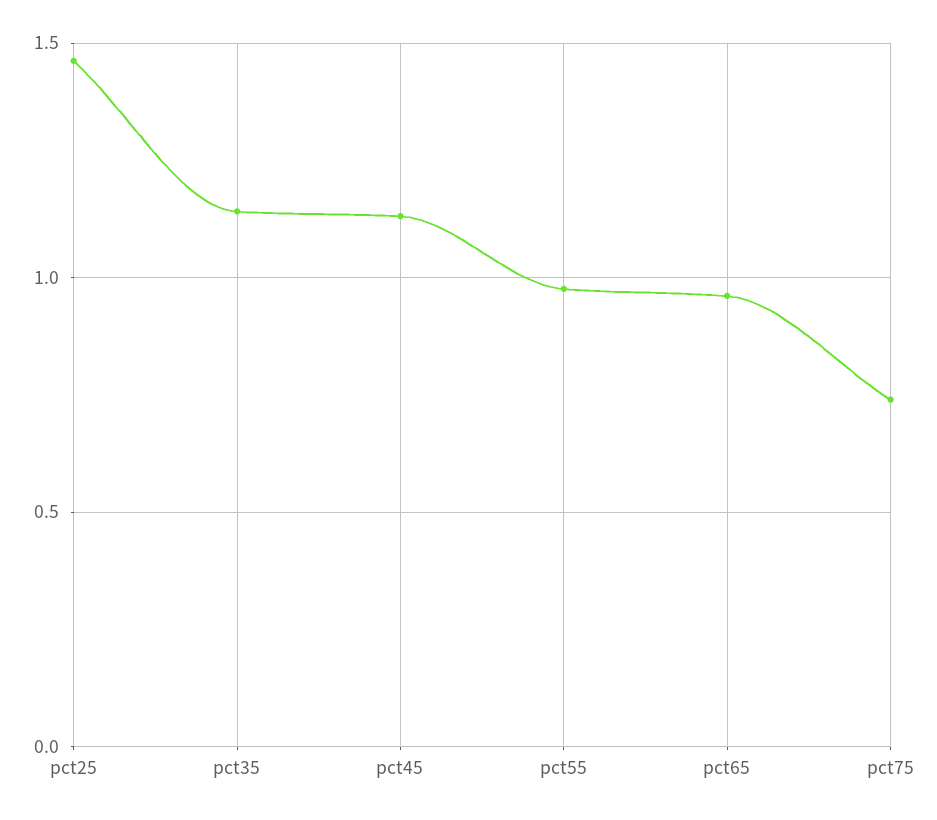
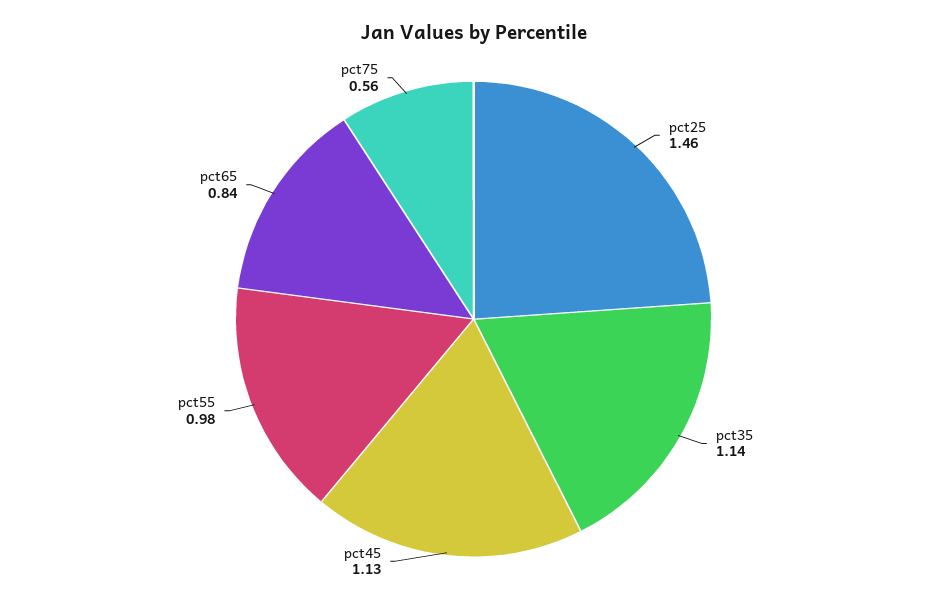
  {
    "pct25": 1.46,
    "pct35": 1.14,
    "pct45": 1.13,
    "pct55": 0.98,
-   "pct65": 0.95,
+   "pct65": 0.84,
-   "pct75": 0.75
+   "pct75": 0.56
  }

